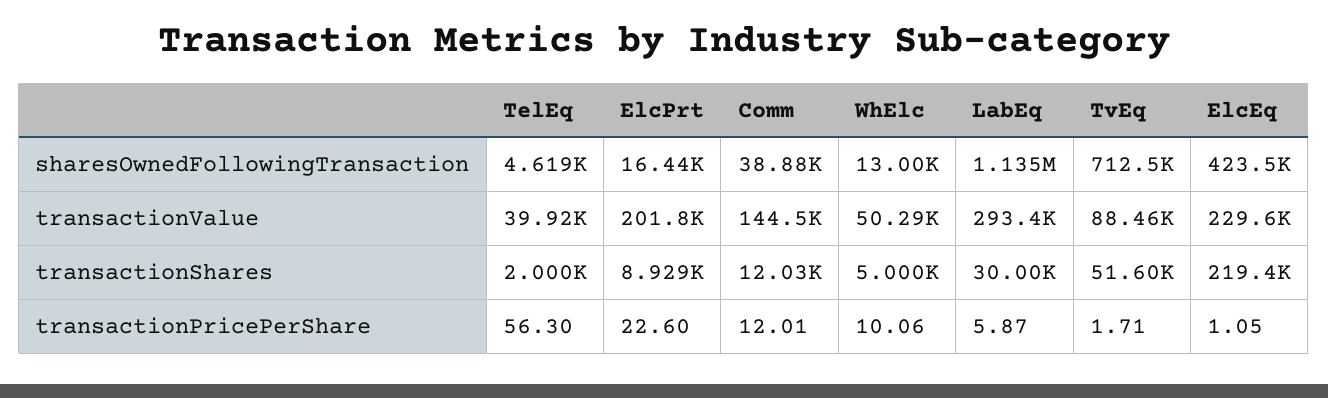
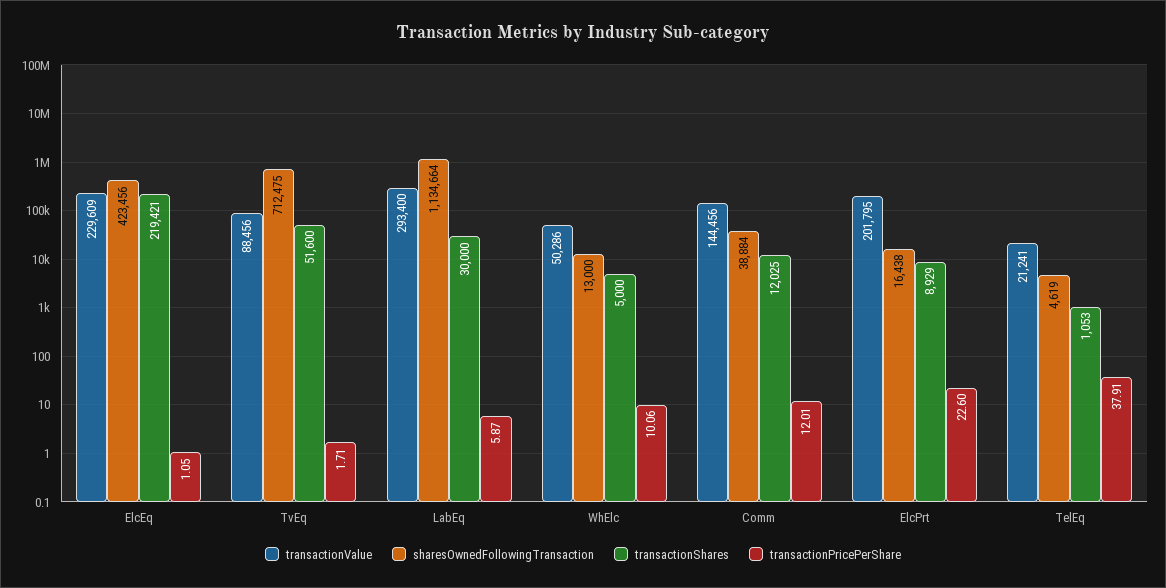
  {
    "sharesOwnedFollowingTransaction": {
      "TelEq": 4619,
      "ElcPrt": 16438,
      "Comm": 38884,
      "WhElc": 13000,
      "LabEq": 1134664,
      "TvEq": 712475,
      "ElcEq": 423456
    },
    "transactionValue": {
-     "TelEq": 39920,
+     "TelEq": 21241,
      "ElcPrt": 201795,
      "Comm": 144456,
      "WhElc": 50286,
      "LabEq": 293400,
      "TvEq": 88456,
      "ElcEq": 229609
    },
    "transactionShares": {
-     "TelEq": 2000,
+     "TelEq": 1053,
      "ElcPrt": 8929,
      "Comm": 12025,
      "WhElc": 5000,
      "LabEq": 30000,
      "TvEq": 51600,
      "ElcEq": 219421
    },
    "transactionPricePerShare": {
-     "TelEq": 56.3,
+     "TelEq": 37.91,
      "ElcPrt": 22.6,
      "Comm": 12.01,
      "WhElc": 10.06,
      "LabEq": 5.87,
      "TvEq": 1.71,
      "ElcEq": 1.05
    }
  }

